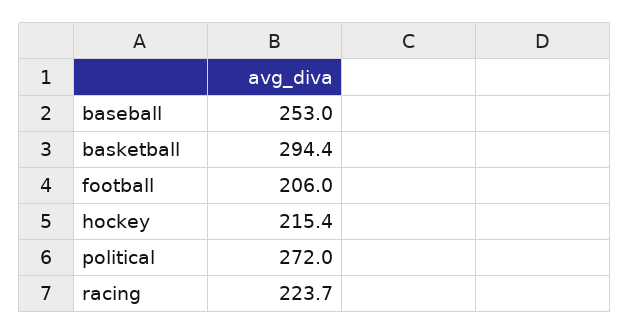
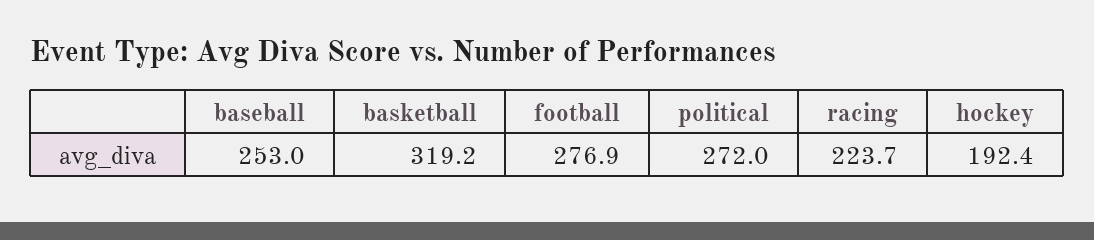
  {
    "baseball": 253,
-   "basketball": 294.4,
+   "basketball": 319.2,
-   "football": 206,
+   "football": 276.9,
-   "hockey": 215.4,
+   "hockey": 192.4,
    "political": 272,
    "racing": 223.7
  }

